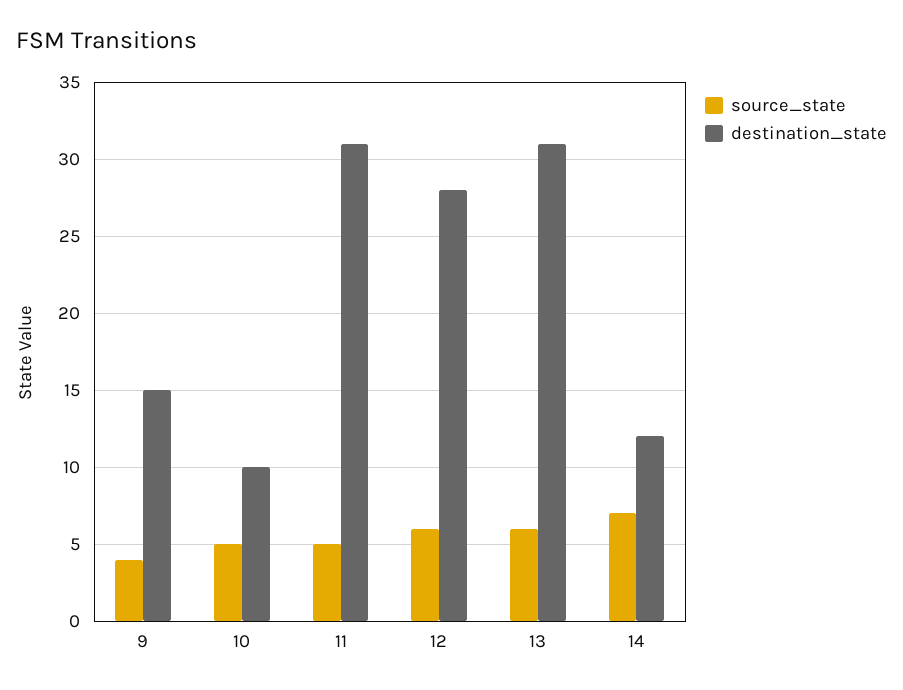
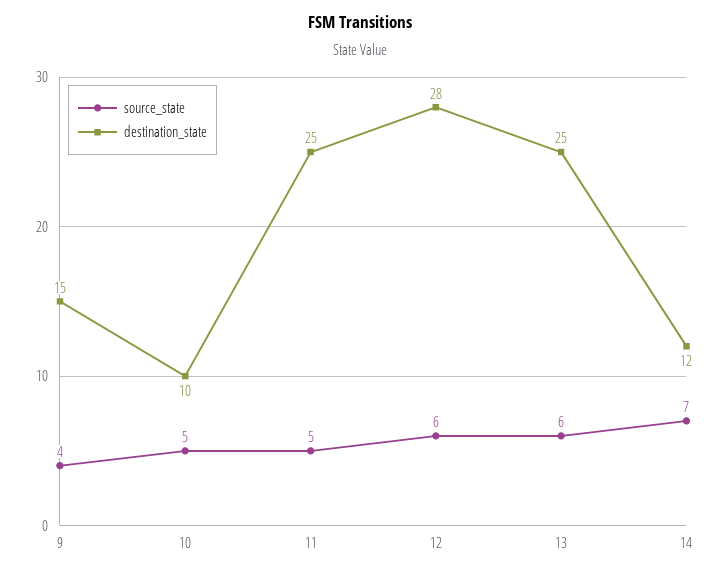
  {
    "source_state": {
      "9": 4,
      "10": 5,
      "11": 5,
      "12": 6,
      "13": 6,
      "14": 7
    },
    "destination_state": {
      "9": 15,
      "10": 10,
-     "11": 31,
+     "11": 25,
      "12": 28,
-     "13": 31,
+     "13": 25,
      "14": 12
    }
  }

